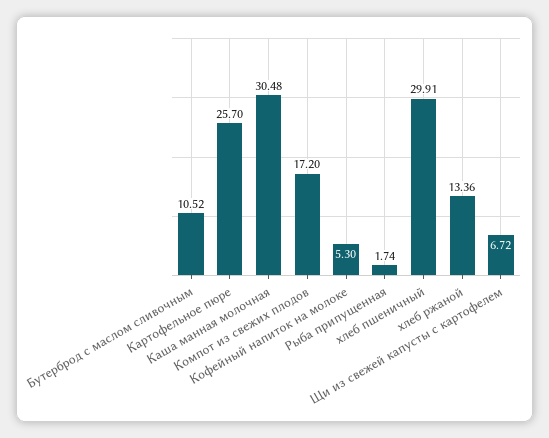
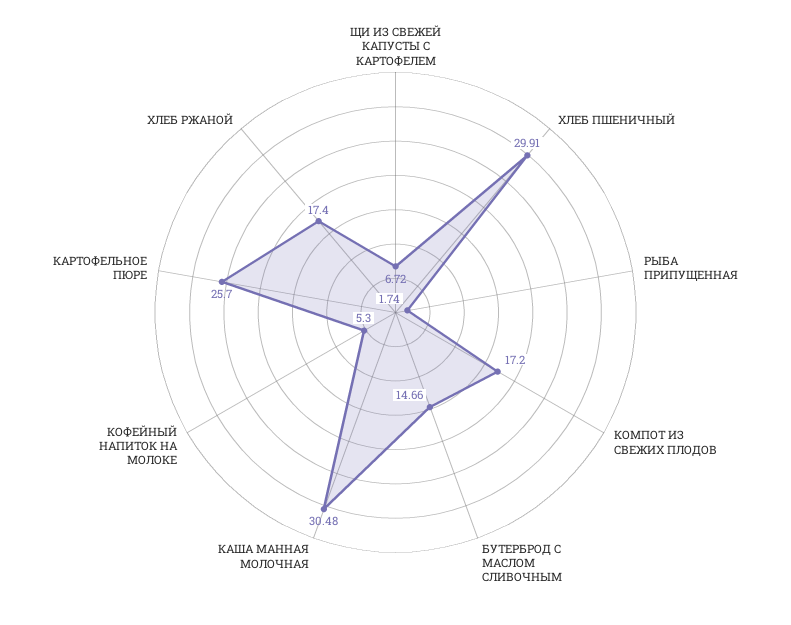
  {
-   "Бутерброд с маслом сливочным": 10.52,
+   "Бутерброд с маслом сливочным": 14.66,
    "Картофельное пюре": 25.7,
    "Каша манная молочная": 30.48,
    "Компот из свежих плодов": 17.2,
    "Кофейный напиток на молоке": 5.3,
    "Рыба припущенная": 1.74,
    "хлеб пшеничный": 29.91,
-   "хлеб ржаной": 13.36,
+   "хлеб ржаной": 17.4,
    "Щи из свежей капусты с картофелем": 6.72
  }

